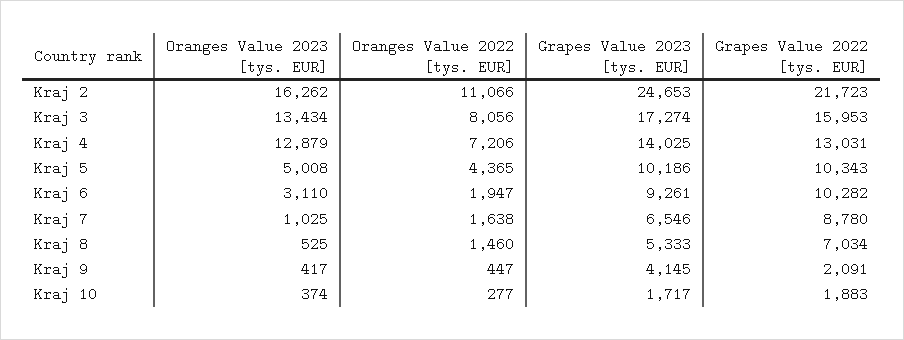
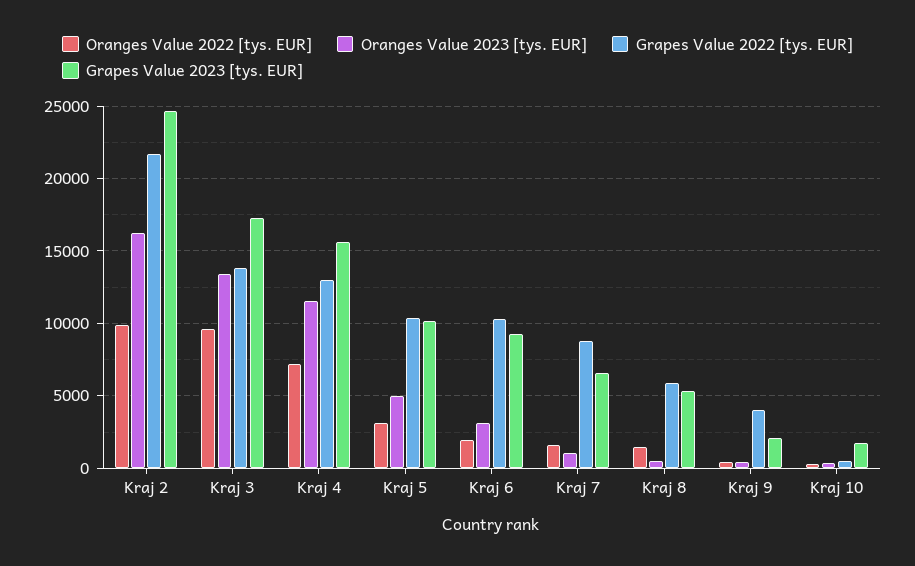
  {
    "Oranges Value 2023 [tys. EUR]": {
      "Kraj 2": 16262,
      "Kraj 3": 13434,
-     "Kraj 4": 12879,
+     "Kraj 4": 11500,
      "Kraj 5": 5008,
      "Kraj 6": 3110,
      "Kraj 7": 1025,
      "Kraj 8": 525,
      "Kraj 9": 417,
      "Kraj 10": 374
    },
    "Oranges Value 2022 [tys. EUR]": {
-     "Kraj 2": 11066,
+     "Kraj 2": 10000,
-     "Kraj 3": 8056,
+     "Kraj 3": 9500,
      "Kraj 4": 7206,
-     "Kraj 5": 4365,
+     "Kraj 5": 3000,
      "Kraj 6": 1947,
      "Kraj 7": 1638,
      "Kraj 8": 1460,
      "Kraj 9": 447,
      "Kraj 10": 277
    },
    "Grapes Value 2023 [tys. EUR]": {
      "Kraj 2": 24653,
      "Kraj 3": 17274,
-     "Kraj 4": 14025,
+     "Kraj 4": 15500,
      "Kraj 5": 10186,
      "Kraj 6": 9261,
      "Kraj 7": 6546,
      "Kraj 8": 5333,
-     "Kraj 9": 4145,
+     "Kraj 9": 2000,
      "Kraj 10": 1717
    },
    "Grapes Value 2022 [tys. EUR]": {
      "Kraj 2": 21723,
-     "Kraj 3": 15953,
+     "Kraj 3": 14000,
      "Kraj 4": 13031,
      "Kraj 5": 10343,
      "Kraj 6": 10282,
      "Kraj 7": 8780,
-     "Kraj 8": 7034,
+     "Kraj 8": 6000,
-     "Kraj 9": 2091,
+     "Kraj 9": 4000,
-     "Kraj 10": 1883
+     "Kraj 10": 500
    }
  }

